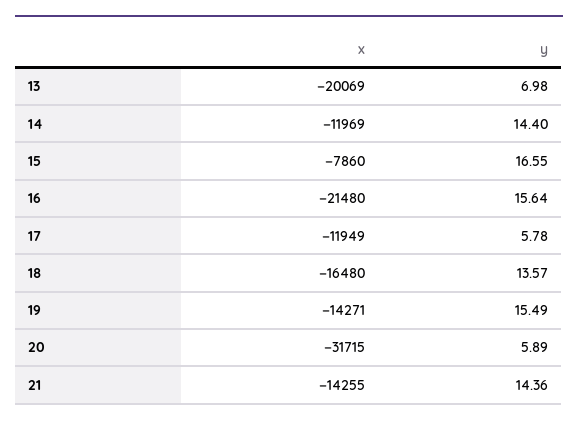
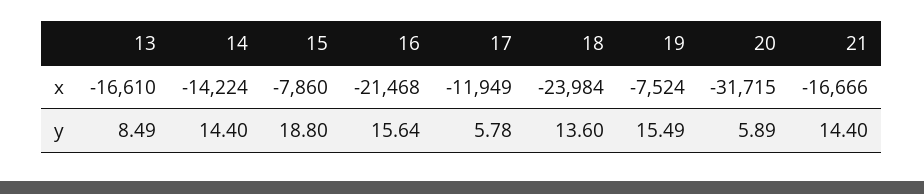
  {
    "x": {
-     "13": -20069,
+     "13": -16610,
-     "14": -11969,
+     "14": -14224,
      "15": -7860,
-     "16": -21480,
+     "16": -21468,
      "17": -11949,
-     "18": -16480,
+     "18": -23984,
-     "19": -14271,
+     "19": -7524,
      "20": -31715,
-     "21": -14255
+     "21": -16666
    },
    "y": {
-     "13": 6.98,
+     "13": 8.49,
      "14": 14.4,
-     "15": 16.55,
+     "15": 18.8,
      "16": 15.64,
      "17": 5.78,
-     "18": 13.57,
+     "18": 13.6,
      "19": 15.49,
      "20": 5.89,
-     "21": 14.36
+     "21": 14.4
    }
  }

